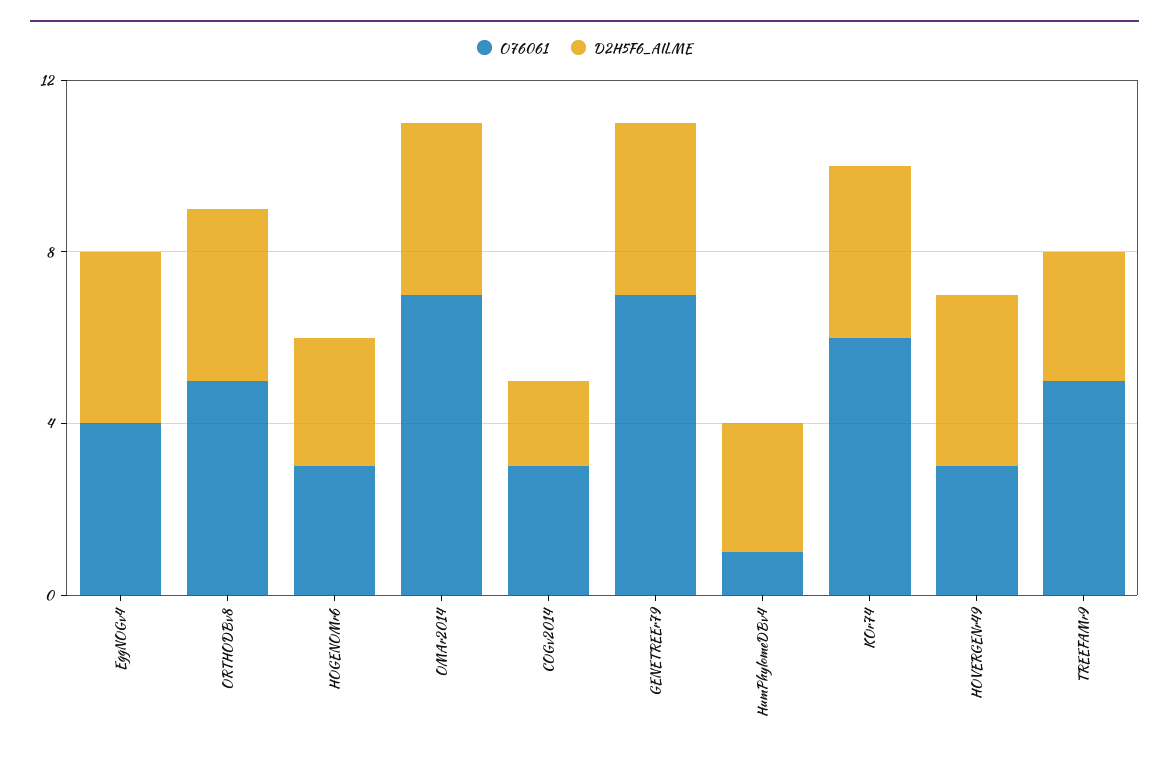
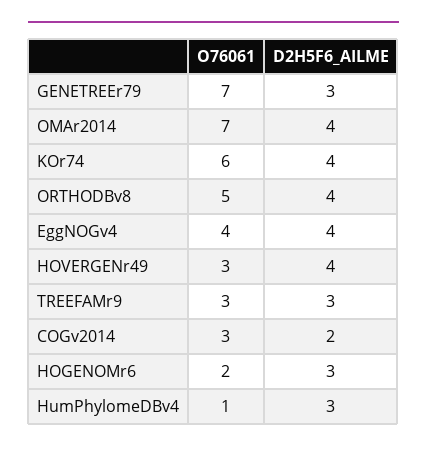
  {
    "O76061": {
      "EggNOGv4": 4,
      "ORTHODBv8": 5,
-     "HOGENOMr6": 3,
+     "HOGENOMr6": 2,
      "OMAr2014": 7,
      "COGv2014": 3,
      "GENETREEr79": 7,
      "HumPhylomeDBv4": 1,
      "KOr74": 6,
      "HOVERGENr49": 3,
-     "TREEFAMr9": 5
+     "TREEFAMr9": 3
    },
    "D2H5F6_AILME": {
      "EggNOGv4": 4,
      "ORTHODBv8": 4,
      "HOGENOMr6": 3,
      "OMAr2014": 4,
      "COGv2014": 2,
-     "GENETREEr79": 4,
+     "GENETREEr79": 3,
      "HumPhylomeDBv4": 3,
      "KOr74": 4,
      "HOVERGENr49": 4,
      "TREEFAMr9": 3
    }
  }

